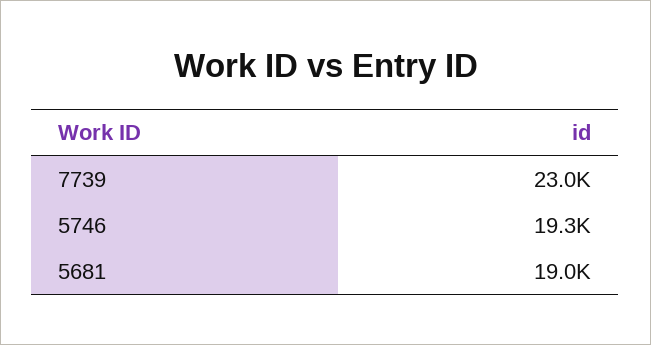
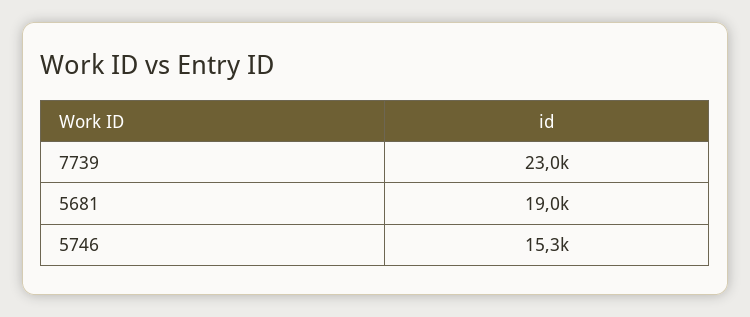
  {
    "7739": 23000,
-   "5746": 19300,
+   "5746": 15300,
    "5681": 19000
  }

